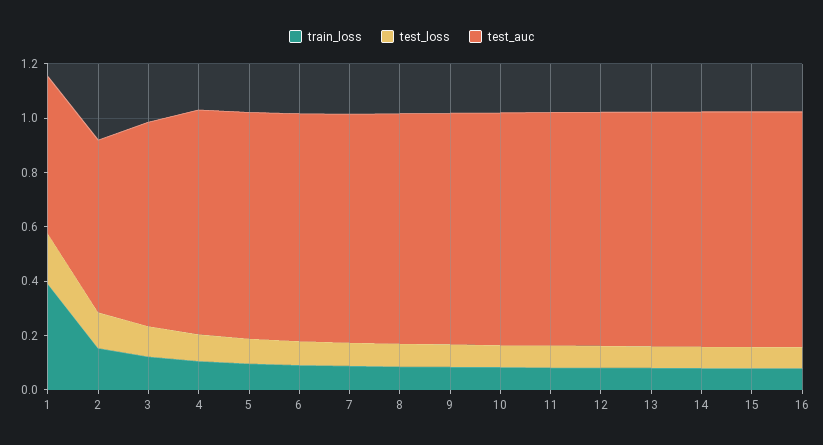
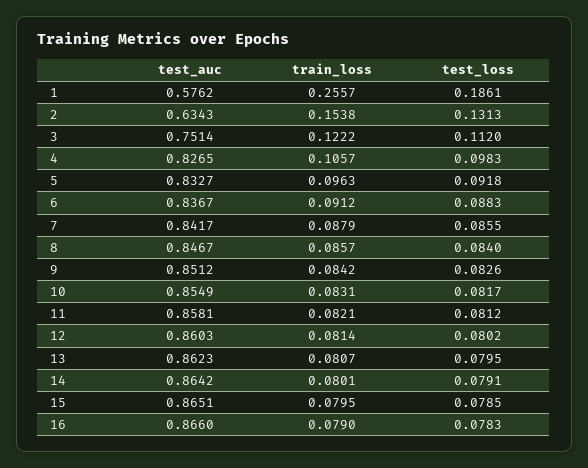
  {
    "train_loss": {
-     "1": 0.4,
+     "1": 0.2557,
      "2": 0.1538,
      "3": 0.1222,
      "4": 0.1057,
      "5": 0.0963,
      "6": 0.0912,
      "7": 0.0879,
      "8": 0.0857,
      "9": 0.0842,
      "10": 0.0831,
      "11": 0.0821,
      "12": 0.0814,
      "13": 0.0807,
      "14": 0.0801,
      "15": 0.0795,
      "16": 0.079
    },
    "test_loss": {
      "1": 0.1861,
      "2": 0.1313,
      "3": 0.112,
      "4": 0.0983,
      "5": 0.0918,
      "6": 0.0883,
      "7": 0.0855,
      "8": 0.084,
      "9": 0.0826,
      "10": 0.0817,
      "11": 0.0812,
      "12": 0.0802,
      "13": 0.0795,
      "14": 0.0791,
      "15": 0.0785,
      "16": 0.0783
    },
    "test_auc": {
      "1": 0.5762,
      "2": 0.6343,
      "3": 0.7514,
      "4": 0.8265,
      "5": 0.8327,
      "6": 0.8367,
      "7": 0.8417,
      "8": 0.8467,
      "9": 0.8512,
      "10": 0.8549,
      "11": 0.8581,
      "12": 0.8603,
      "13": 0.8623,
      "14": 0.8642,
      "15": 0.8651,
      "16": 0.866
    }
  }

